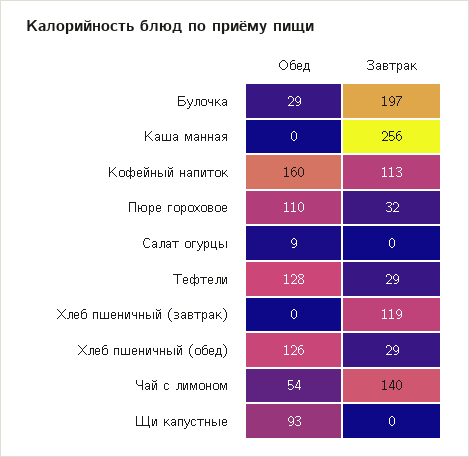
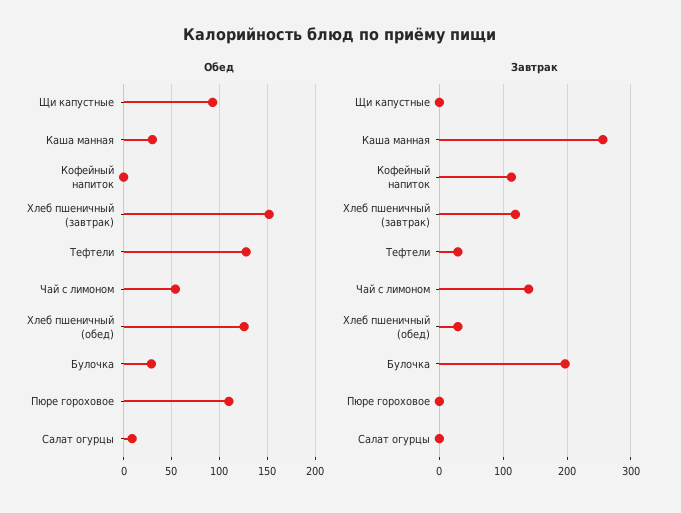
  {
    "Обед": {
      "Булочка": 29,
-     "Каша манная": 0,
+     "Каша манная": 30,
-     "Кофейный напиток": 160,
+     "Кофейный напиток": 0,
      "Пюре гороховое": 110,
      "Салат огурцы": 9,
      "Тефтели": 128,
-     "Хлеб пшеничный (завтрак)": 0,
+     "Хлеб пшеничный (завтрак)": 150,
      "Хлеб пшеничный (обед)": 126,
      "Чай с лимоном": 54,
      "Щи капустные": 93
    },
    "Завтрак": {
      "Булочка": 197,
      "Каша манная": 256,
      "Кофейный напиток": 113,
-     "Пюре гороховое": 32,
+     "Пюре гороховое": 0,
      "Салат огурцы": 0,
      "Тефтели": 29,
      "Хлеб пшеничный (завтрак)": 119,
      "Хлеб пшеничный (обед)": 29,
      "Чай с лимоном": 140,
      "Щи капустные": 0
    }
  }

